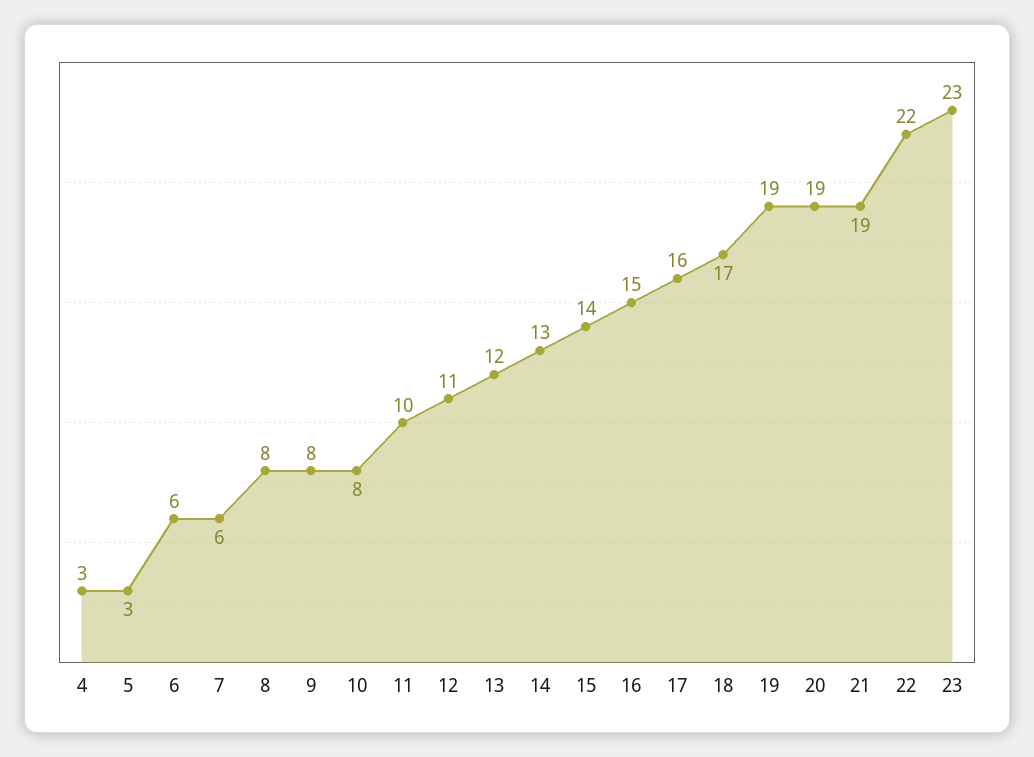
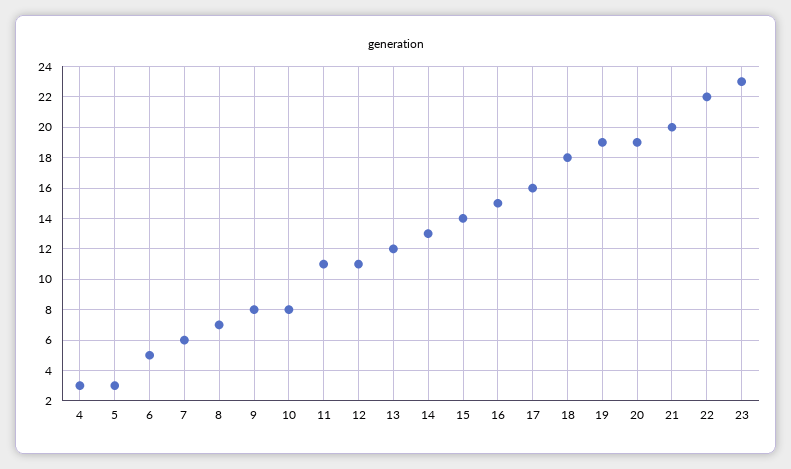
  {
    "4": 3,
    "5": 3,
-   "6": 6,
+   "6": 5,
    "7": 6,
-   "8": 8,
+   "8": 7,
    "9": 8,
    "10": 8,
-   "11": 10,
+   "11": 11,
    "12": 11,
    "13": 12,
    "14": 13,
    "15": 14,
    "16": 15,
    "17": 16,
-   "18": 17,
+   "18": 18,
    "19": 19,
    "20": 19,
-   "21": 19,
+   "21": 20,
    "22": 22,
    "23": 23
  }

